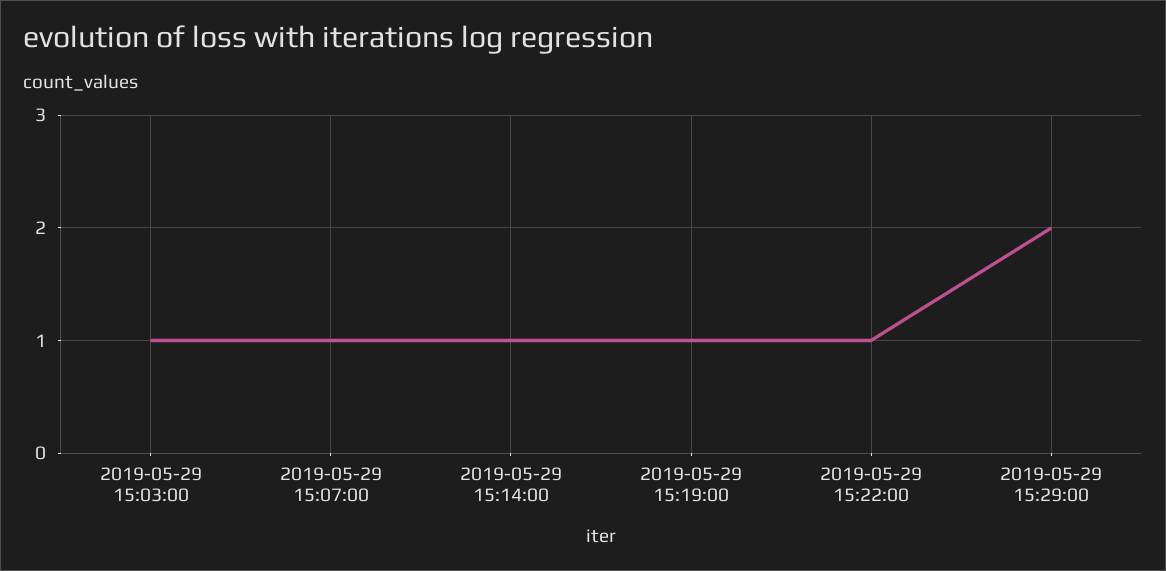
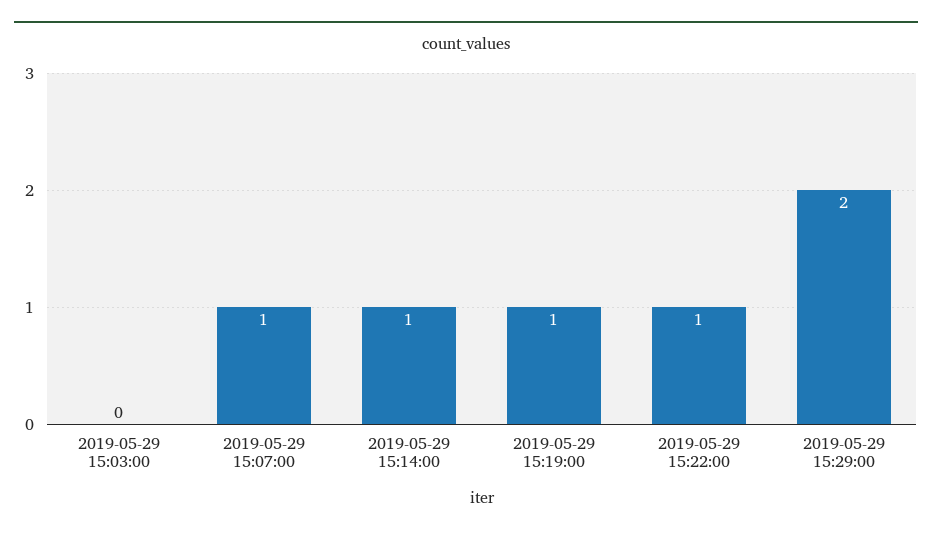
  {
-   "2019-05-29 15:03:00": 1,
+   "2019-05-29 15:03:00": 0,
    "2019-05-29 15:07:00": 1,
    "2019-05-29 15:14:00": 1,
    "2019-05-29 15:19:00": 1,
    "2019-05-29 15:22:00": 1,
    "2019-05-29 15:29:00": 2
  }

